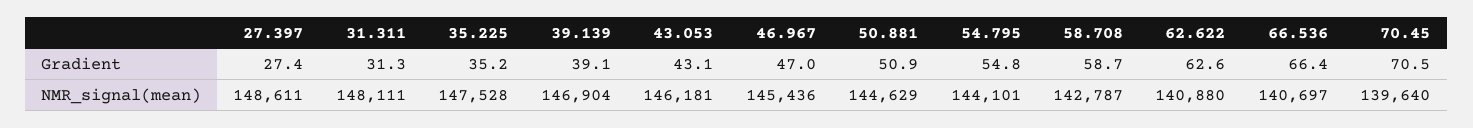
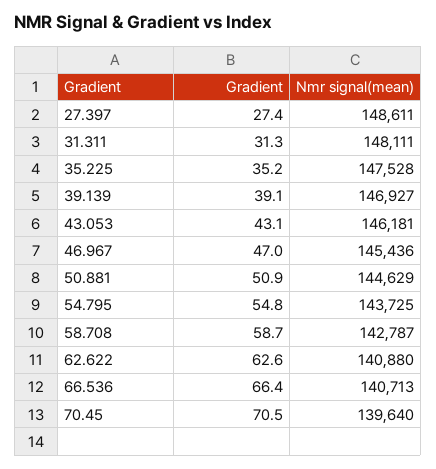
  {
    "27.397": {
      "Gradient": 27.4,
      "NMR_signal(mean)": 148611
    },
    "31.311": {
      "Gradient": 31.3,
      "NMR_signal(mean)": 148111
    },
    "35.225": {
      "Gradient": 35.2,
      "NMR_signal(mean)": 147528
    },
    "39.139": {
      "Gradient": 39.1,
-     "NMR_signal(mean)": 146904
+     "NMR_signal(mean)": 146927
    },
    "43.053": {
      "Gradient": 43.1,
      "NMR_signal(mean)": 146181
    },
    "46.967": {
      "Gradient": 47,
      "NMR_signal(mean)": 145436
    },
    "50.881": {
      "Gradient": 50.9,
      "NMR_signal(mean)": 144629
    },
    "54.795": {
      "Gradient": 54.8,
-     "NMR_signal(mean)": 144101
+     "NMR_signal(mean)": 143725
    },
    "58.708": {
      "Gradient": 58.7,
      "NMR_signal(mean)": 142787
    },
    "62.622": {
      "Gradient": 62.6,
      "NMR_signal(mean)": 140880
    },
    "66.536": {
      "Gradient": 66.4,
-     "NMR_signal(mean)": 140697
+     "NMR_signal(mean)": 140713
    },
    "70.45": {
      "Gradient": 70.5,
      "NMR_signal(mean)": 139640
    }
  }

